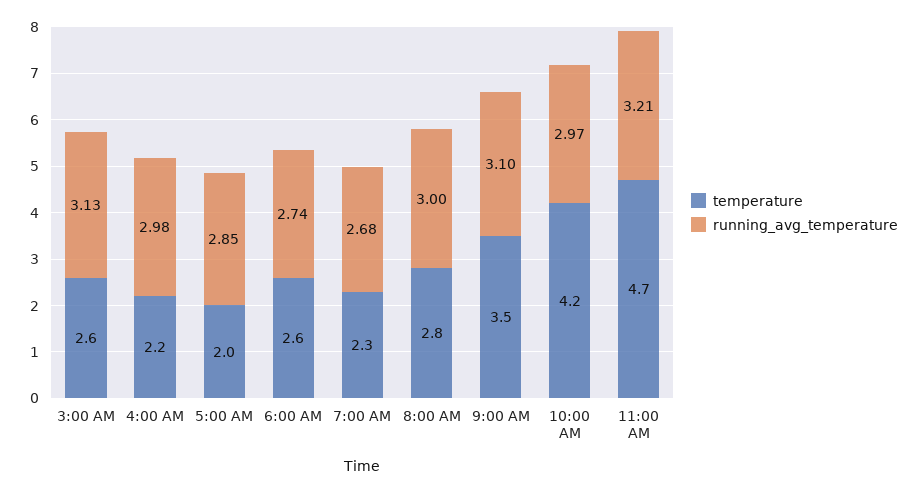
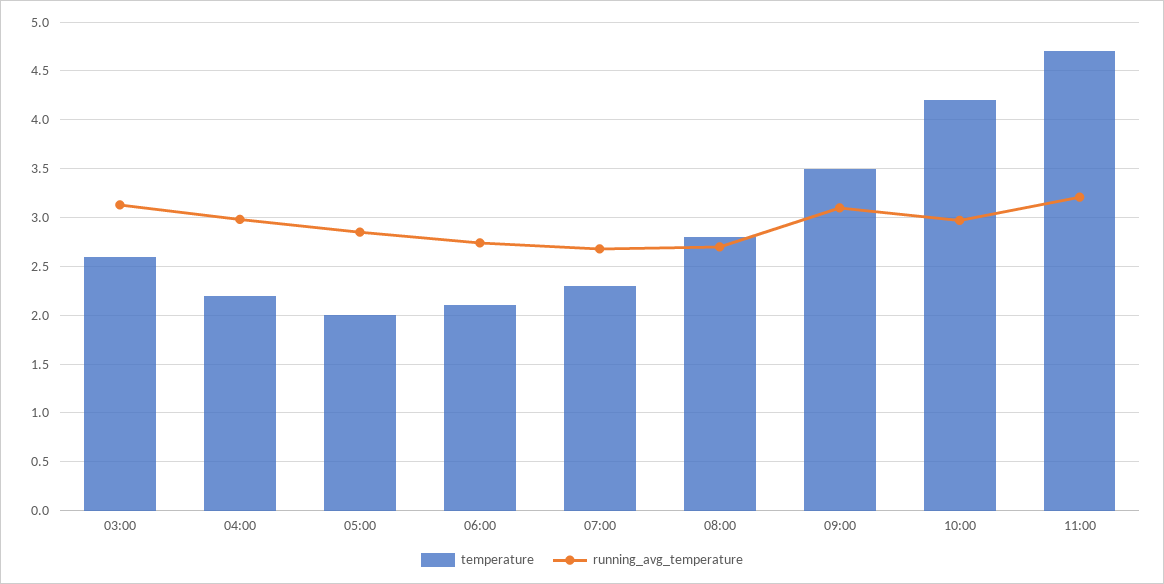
  {
    "temperature": {
      "3:00 AM": 2.6,
      "4:00 AM": 2.2,
      "5:00 AM": 2,
-     "6:00 AM": 2.6,
+     "6:00 AM": 2.1,
      "7:00 AM": 2.3,
      "8:00 AM": 2.8,
      "9:00 AM": 3.5,
      "10:00 AM": 4.2,
      "11:00 AM": 4.7
    },
    "running_avg_temperature": {
      "3:00 AM": 3.13,
      "4:00 AM": 2.98,
      "5:00 AM": 2.85,
      "6:00 AM": 2.74,
      "7:00 AM": 2.68,
-     "8:00 AM": 3,
+     "8:00 AM": 2.7,
      "9:00 AM": 3.1,
      "10:00 AM": 2.97,
      "11:00 AM": 3.21
    }
  }

